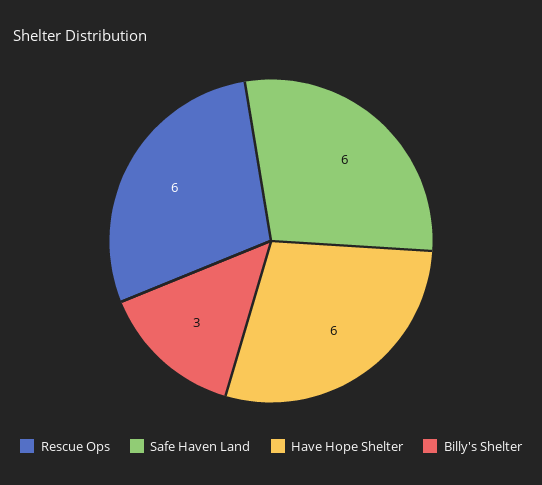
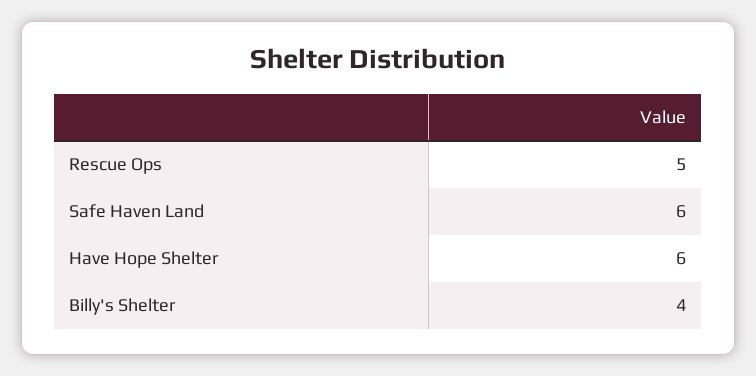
  {
-   "Rescue Ops": 6,
+   "Rescue Ops": 5,
    "Safe Haven Land": 6,
    "Have Hope Shelter": 6,
-   "Billy's Shelter": 3
+   "Billy's Shelter": 4
  }

